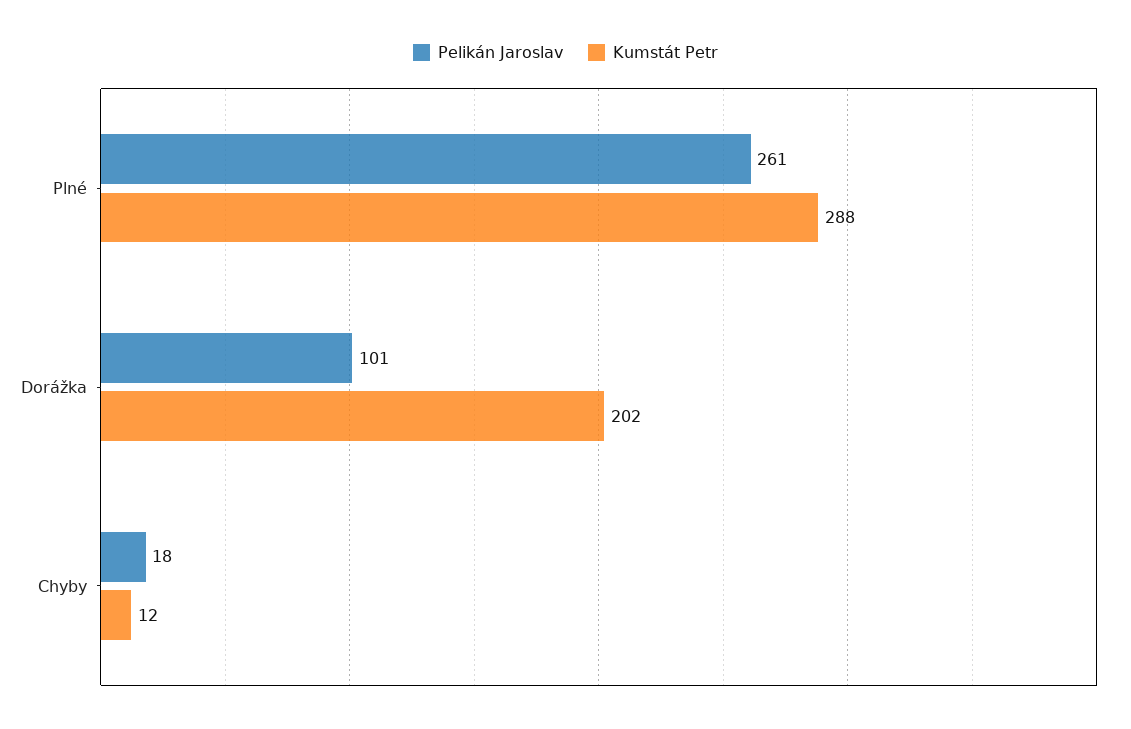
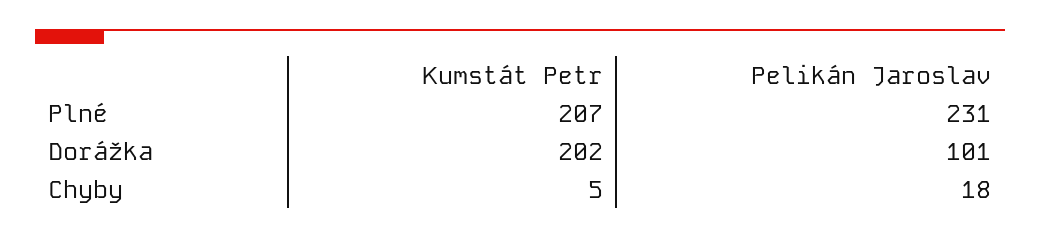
  {
    "Pelikán Jaroslav": {
-     "Plné": 261,
+     "Plné": 231,
      "Dorážka": 101,
      "Chyby": 18
    },
    "Kumstát Petr": {
-     "Plné": 288,
+     "Plné": 207,
      "Dorážka": 202,
-     "Chyby": 12
+     "Chyby": 5
    }
  }

